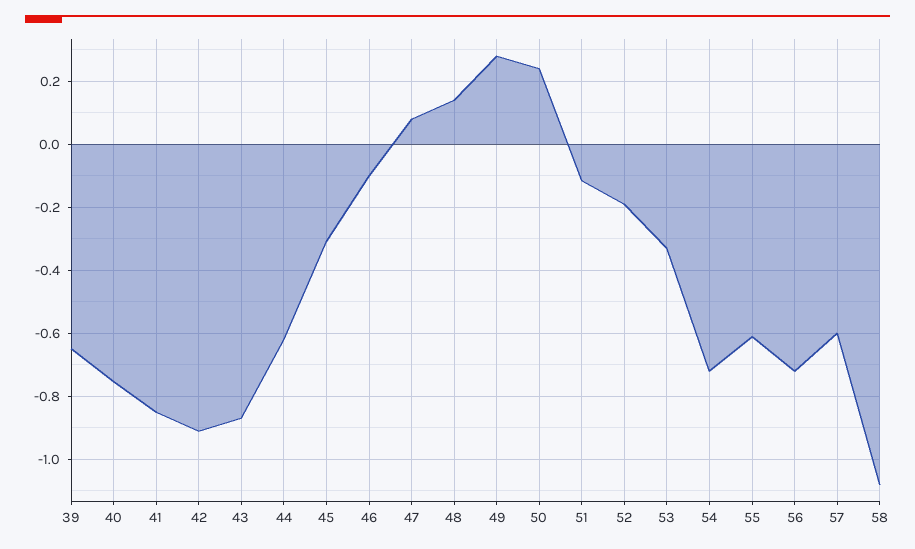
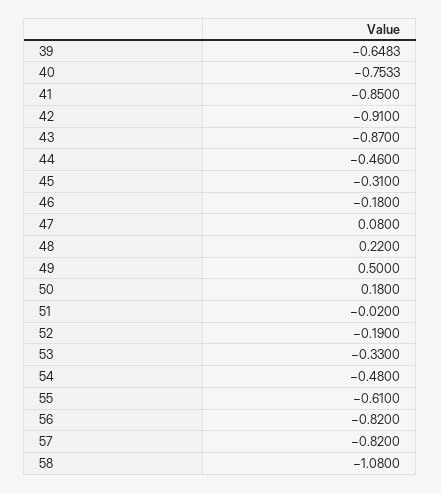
  {
    "39": -0.6483,
    "40": -0.7533,
    "41": -0.85,
    "42": -0.91,
    "43": -0.87,
-   "44": -0.62,
+   "44": -0.46,
    "45": -0.31,
-   "46": -0.1,
+   "46": -0.18,
    "47": 0.08,
-   "48": 0.14,
+   "48": 0.22,
-   "49": 0.28,
+   "49": 0.5,
-   "50": 0.24,
+   "50": 0.18,
-   "51": -0.12,
+   "51": -0.02,
    "52": -0.19,
    "53": -0.33,
-   "54": -0.72,
+   "54": -0.48,
    "55": -0.61,
-   "56": -0.72,
+   "56": -0.82,
-   "57": -0.6,
+   "57": -0.82,
    "58": -1.08
  }

